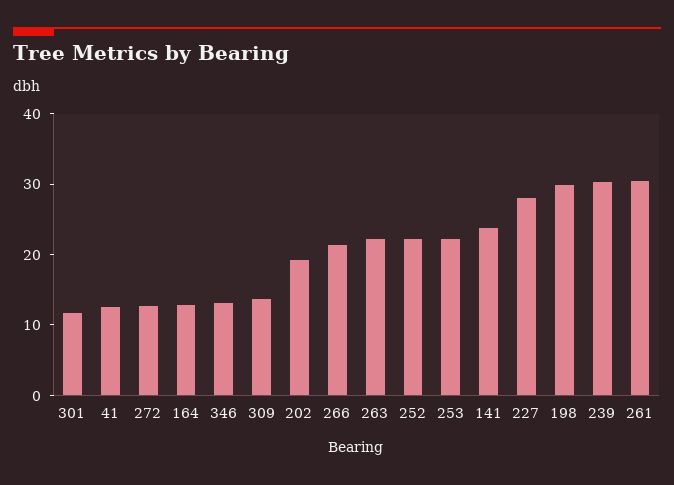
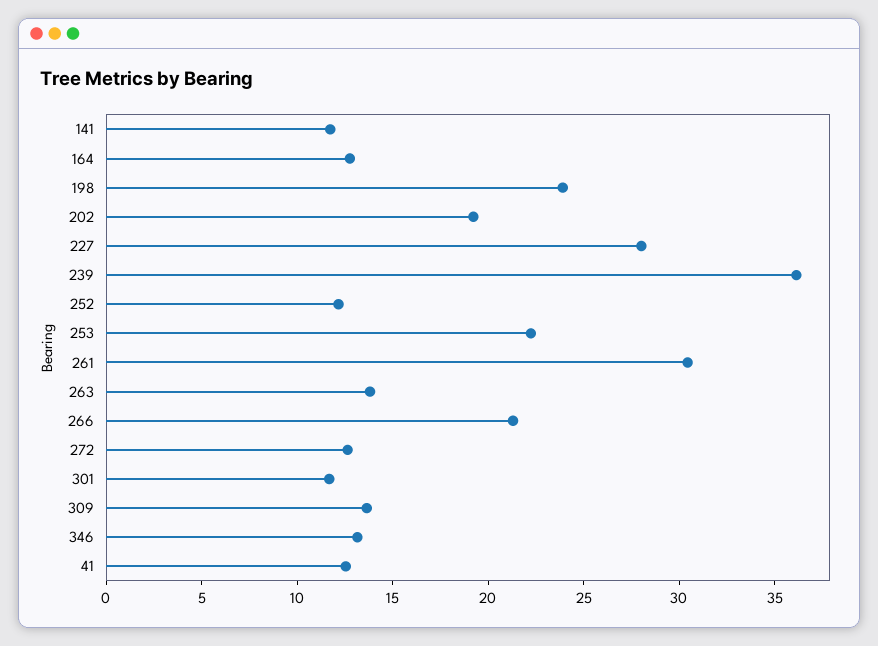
  {
    "301": 12,
    "41": 13,
    "272": 13,
    "164": 13,
    "346": 13,
    "309": 14,
    "202": 19,
    "266": 21,
-   "263": 22,
+   "263": 14,
-   "252": 22,
+   "252": 12,
    "253": 22,
-   "141": 24,
+   "141": 12,
    "227": 28,
-   "198": 30,
+   "198": 24,
-   "239": 30,
+   "239": 36,
    "261": 30
  }

